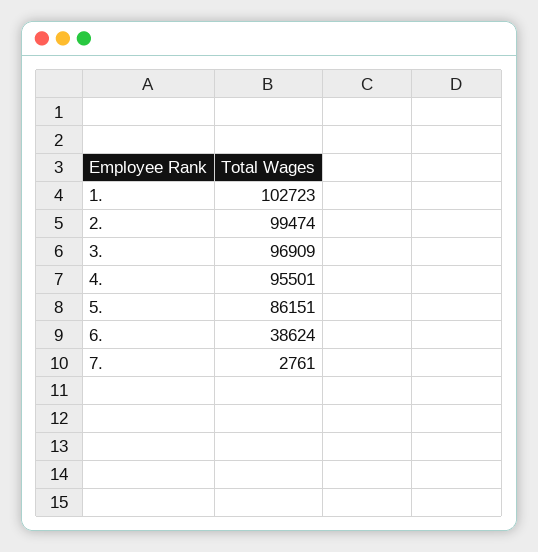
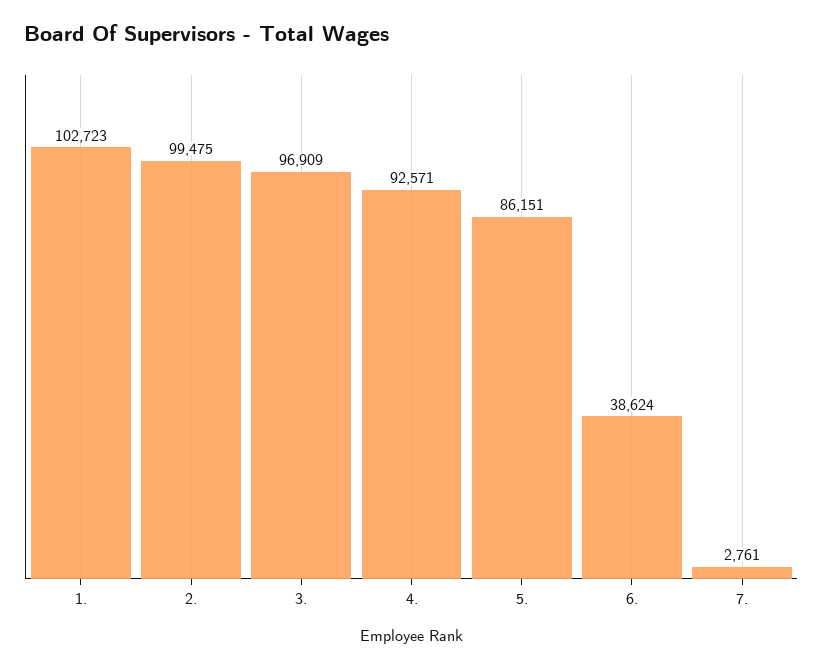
  {
    "1.": 102723,
-   "2.": 99474,
+   "2.": 99475,
    "3.": 96909,
-   "4.": 95501,
+   "4.": 92571,
    "5.": 86151,
    "6.": 38624,
    "7.": 2761
  }

